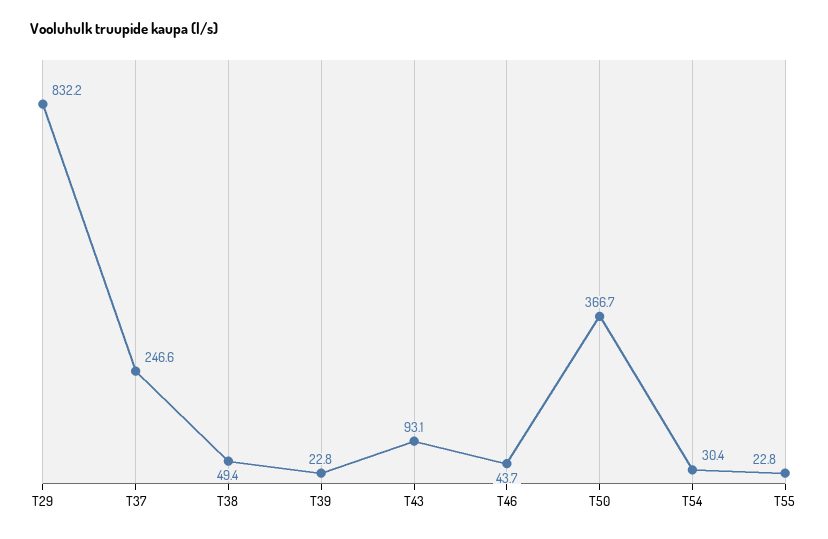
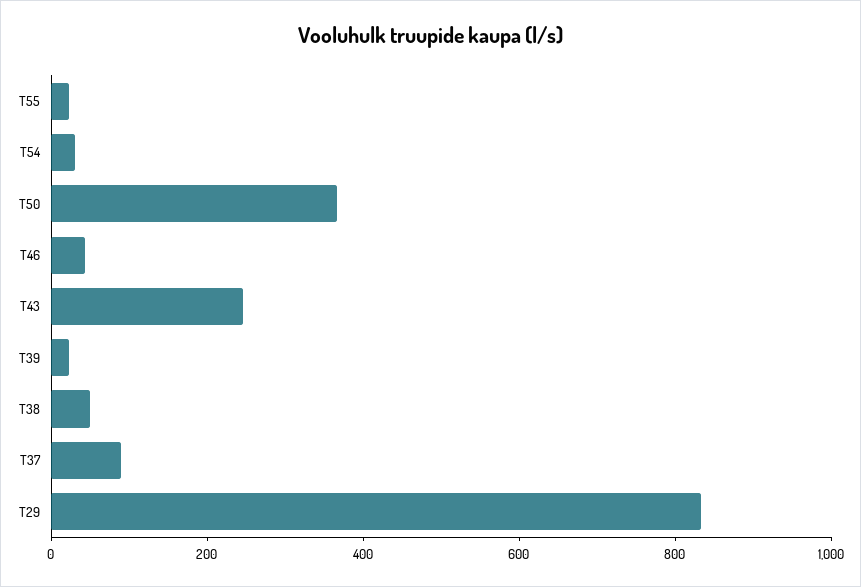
  {
    "T29": 832.2,
-   "T37": 246.6,
+   "T37": 100,
    "T38": 49.4,
    "T39": 22.8,
-   "T43": 93.1,
+   "T43": 250,
    "T46": 43.7,
    "T50": 366.7,
    "T54": 30.4,
    "T55": 22.8
  }

